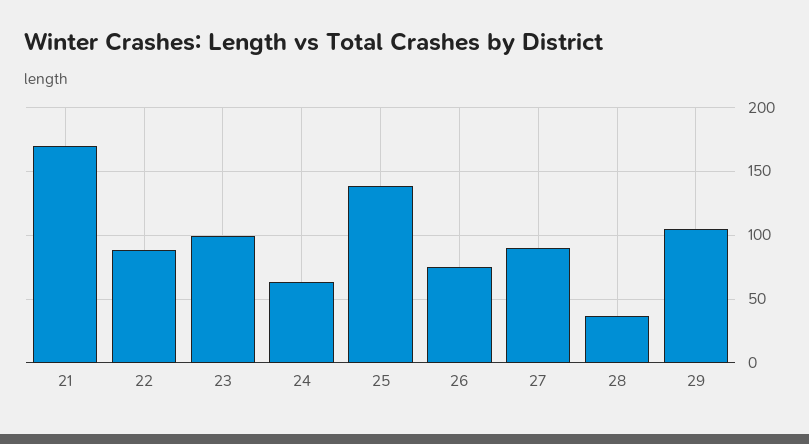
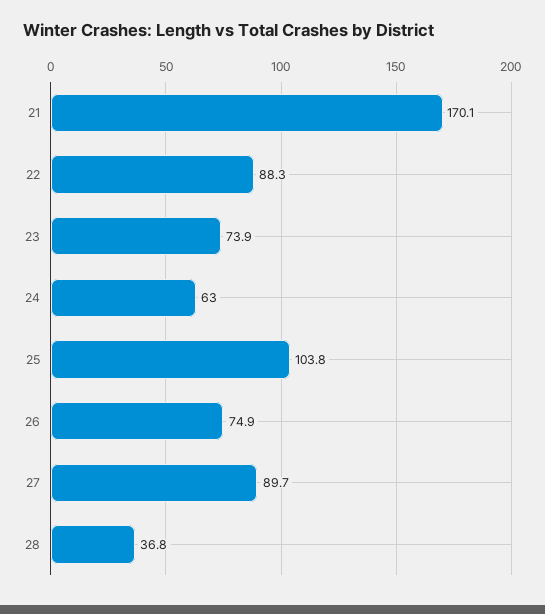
  {
    "21": 170.1,
    "22": 88.3,
-   "23": 100,
+   "23": 73.9,
    "24": 63,
-   "25": 140,
+   "25": 103.8,
    "26": 74.9,
    "27": 89.7,
-   "28": 36.8,
+   "28": 36.8
-   "29": 105
  }

